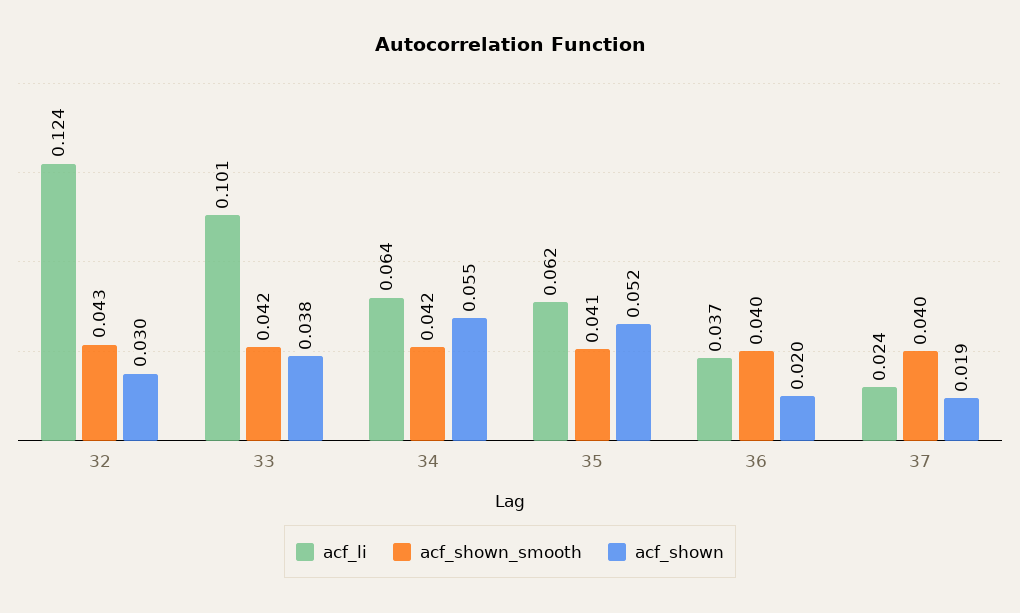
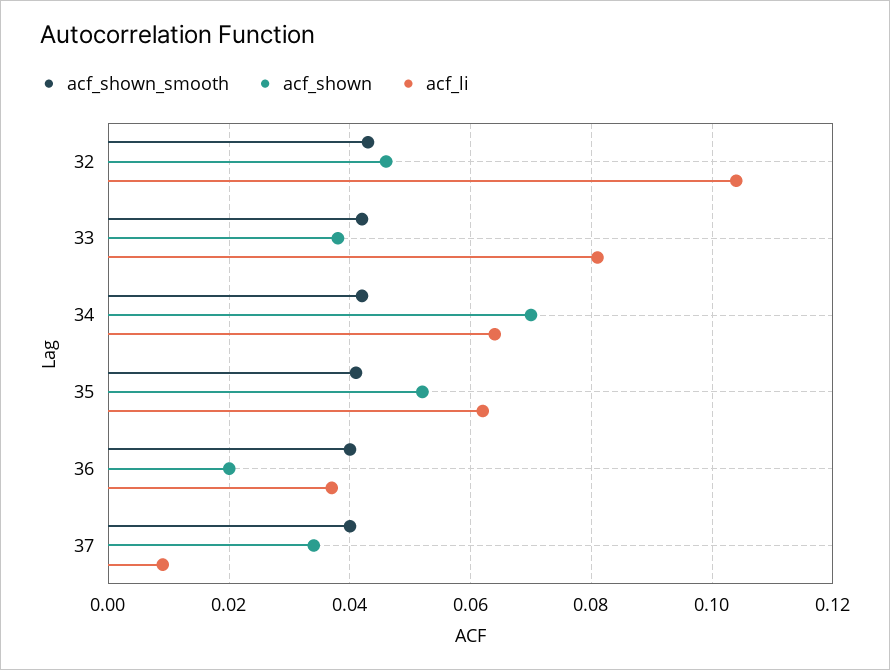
  {
    "acf_li": {
-     "32": 0.124,
+     "32": 0.105,
-     "33": 0.101,
+     "33": 0.08,
      "34": 0.064,
      "35": 0.062,
      "36": 0.037,
-     "37": 0.024
+     "37": 0.01
    },
    "acf_shown_smooth": {
      "32": 0.043,
      "33": 0.042,
      "34": 0.042,
      "35": 0.041,
      "36": 0.04,
      "37": 0.04
    },
    "acf_shown": {
-     "32": 0.03,
+     "32": 0.045,
      "33": 0.038,
-     "34": 0.055,
+     "34": 0.07,
      "35": 0.052,
      "36": 0.02,
-     "37": 0.019
+     "37": 0.035
    }
  }

